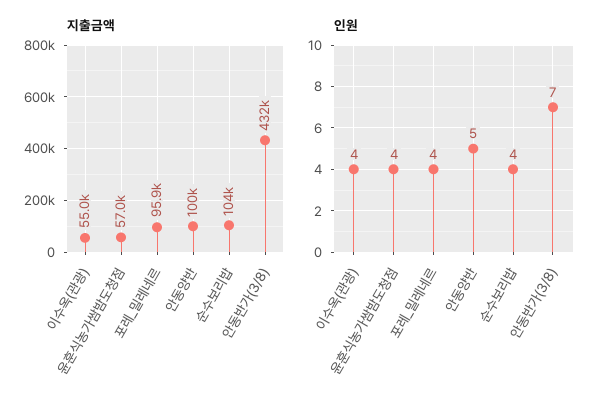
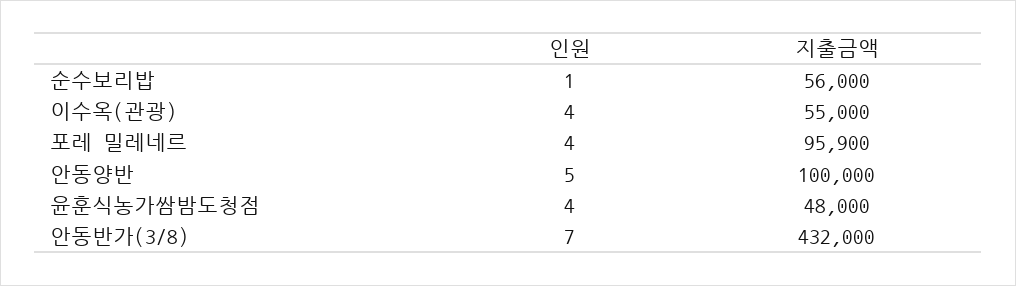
  {
    "지출금액": {
      "이수옥(관광)": 55000,
-     "윤훈식농가쌈밤도청점": 57000,
+     "윤훈식농가쌈밤도청점": 48000,
      "포레_밀레네르": 95900,
      "안동양반": 100000,
-     "순수보리밥": 104000,
+     "순수보리밥": 56000,
      "안동반가(3/8)": 432000
    },
    "인원": {
      "이수옥(관광)": 4,
      "윤훈식농가쌈밤도청점": 4,
      "포레_밀레네르": 4,
      "안동양반": 5,
-     "순수보리밥": 4,
+     "순수보리밥": 1,
      "안동반가(3/8)": 7
    }
  }

